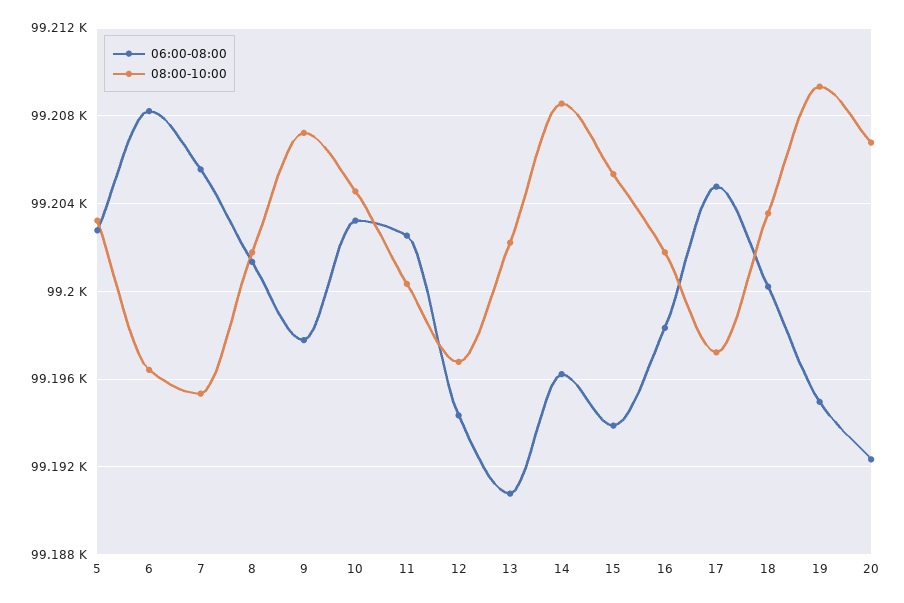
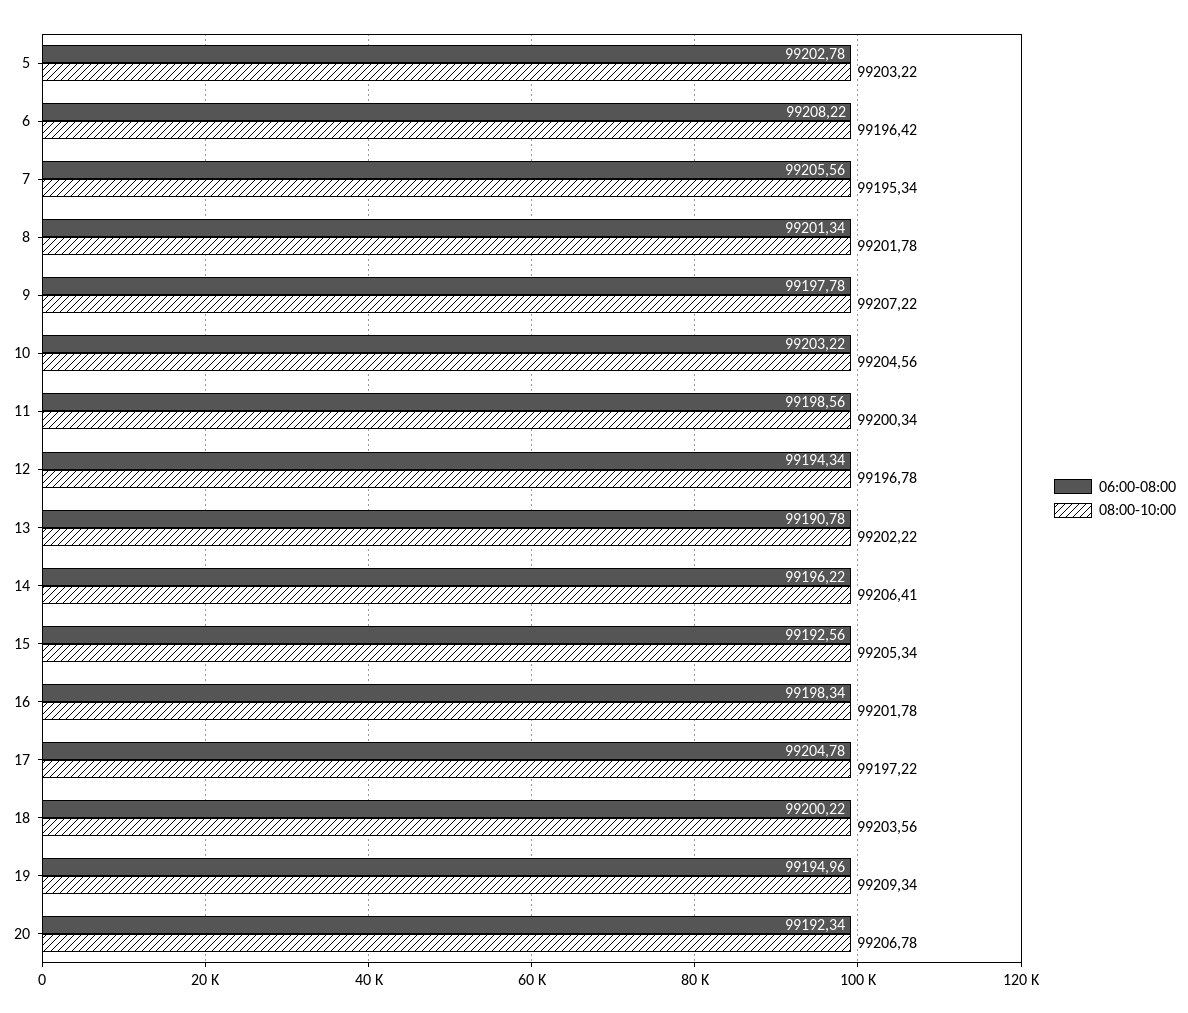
  {
    "06:00-08:00": {
      "5": 99202.78,
      "6": 99208.22,
      "7": 99205.56,
      "8": 99201.34,
      "9": 99197.78,
      "10": 99203.22,
-     "11": 99202.5,
+     "11": 99198.56,
      "12": 99194.34,
      "13": 99190.78,
      "14": 99196.22,
-     "15": 99194,
+     "15": 99192.56,
      "16": 99198.34,
      "17": 99204.78,
      "18": 99200.22,
      "19": 99194.96,
      "20": 99192.34
    },
    "08:00-10:00": {
      "5": 99203.22,
      "6": 99196.42,
      "7": 99195.34,
      "8": 99201.78,
      "9": 99207.22,
      "10": 99204.56,
      "11": 99200.34,
      "12": 99196.78,
      "13": 99202.22,
-     "14": 99208.5,
+     "14": 99206.41,
      "15": 99205.34,
      "16": 99201.78,
      "17": 99197.22,
      "18": 99203.56,
      "19": 99209.34,
      "20": 99206.78
    }
  }

